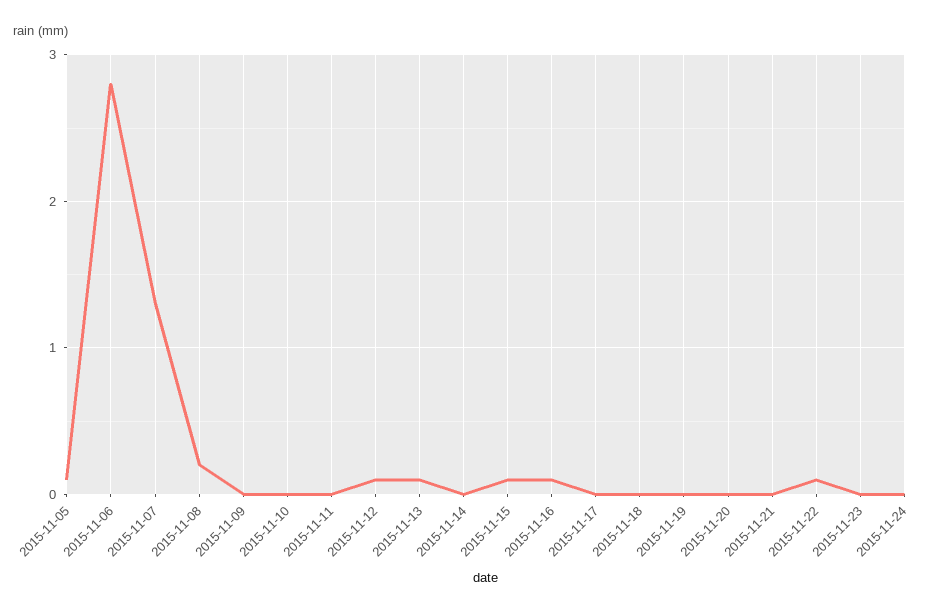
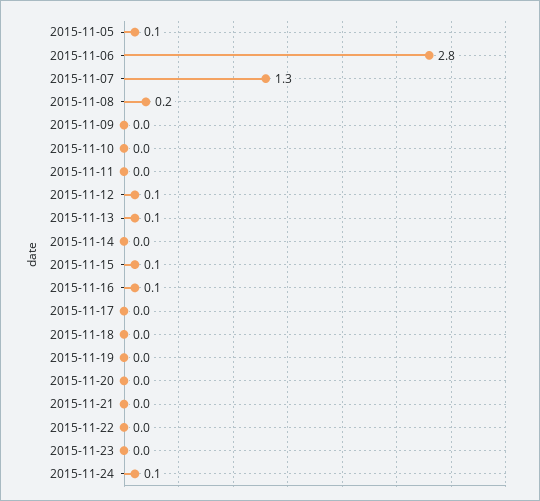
  {
    "2015-11-05": 0.1,
    "2015-11-06": 2.8,
    "2015-11-07": 1.3,
    "2015-11-08": 0.2,
    "2015-11-09": 0,
    "2015-11-10": 0,
    "2015-11-11": 0,
    "2015-11-12": 0.1,
    "2015-11-13": 0.1,
    "2015-11-14": 0,
    "2015-11-15": 0.1,
    "2015-11-16": 0.1,
    "2015-11-17": 0,
    "2015-11-18": 0,
    "2015-11-19": 0,
    "2015-11-20": 0,
    "2015-11-21": 0,
-   "2015-11-22": 0.1,
+   "2015-11-22": 0,
    "2015-11-23": 0,
-   "2015-11-24": 0
+   "2015-11-24": 0.1
  }

